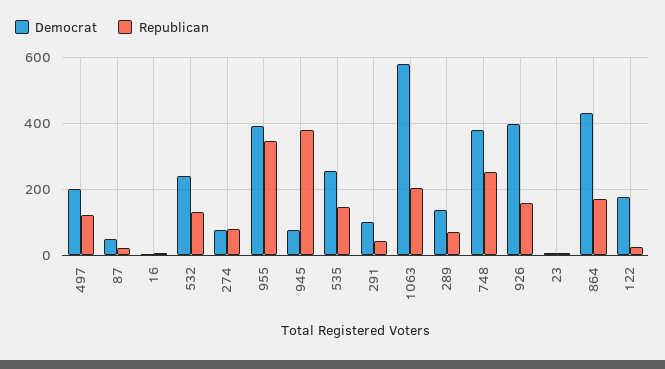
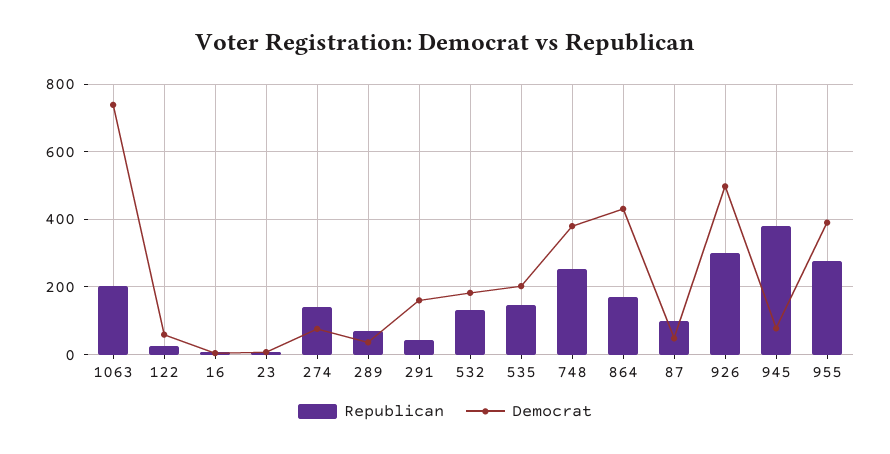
  {
    "Democrat": {
-     "497": 200,
      "87": 40,
      "16": 0,
-     "532": 240,
+     "532": 180,
      "274": 80,
      "955": 400,
      "945": 80,
-     "535": 260,
+     "535": 200,
-     "291": 100,
+     "291": 160,
-     "1063": 580,
+     "1063": 740,
-     "289": 140,
+     "289": 40,
      "748": 380,
-     "926": 400,
+     "926": 500,
      "23": 0,
      "864": 440,
-     "122": 180
+     "122": 60
    },
    "Republican": {
-     "497": 120,
-     "87": 20,
+     "87": 100,
      "16": 0,
      "532": 140,
-     "274": 80,
+     "274": 140,
-     "955": 340,
+     "955": 280,
      "945": 380,
      "535": 140,
      "291": 40,
      "1063": 200,
      "289": 60,
      "748": 260,
-     "926": 160,
+     "926": 300,
      "23": 0,
      "864": 180,
      "122": 20
    }
  }

